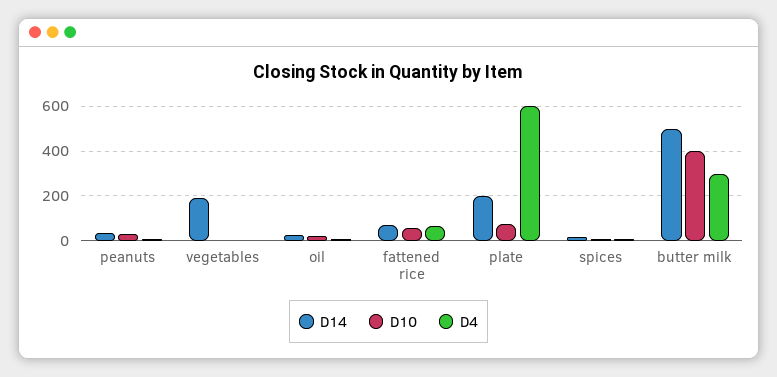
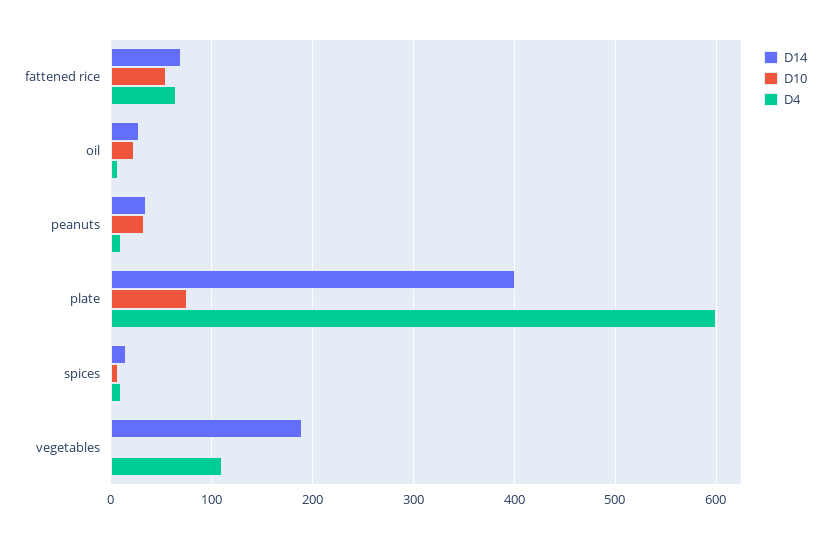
  {
    "D14": {
      "peanuts": 40,
      "vegetables": 190,
      "oil": 30,
      "fattened rice": 70,
-     "plate": 200,
+     "plate": 400,
-     "spices": 20,
+     "spices": 20
-     "butter milk": 500
    },
    "D10": {
      "peanuts": 30,
      "vegetables": 0,
      "oil": 20,
      "fattened rice": 60,
      "plate": 80,
-     "spices": 10,
+     "spices": 10
-     "butter milk": 400
    },
    "D4": {
      "peanuts": 10,
-     "vegetables": 0,
+     "vegetables": 110,
      "oil": 10,
      "fattened rice": 70,
      "plate": 600,
-     "spices": 10,
+     "spices": 10
-     "butter milk": 300
    }
  }

